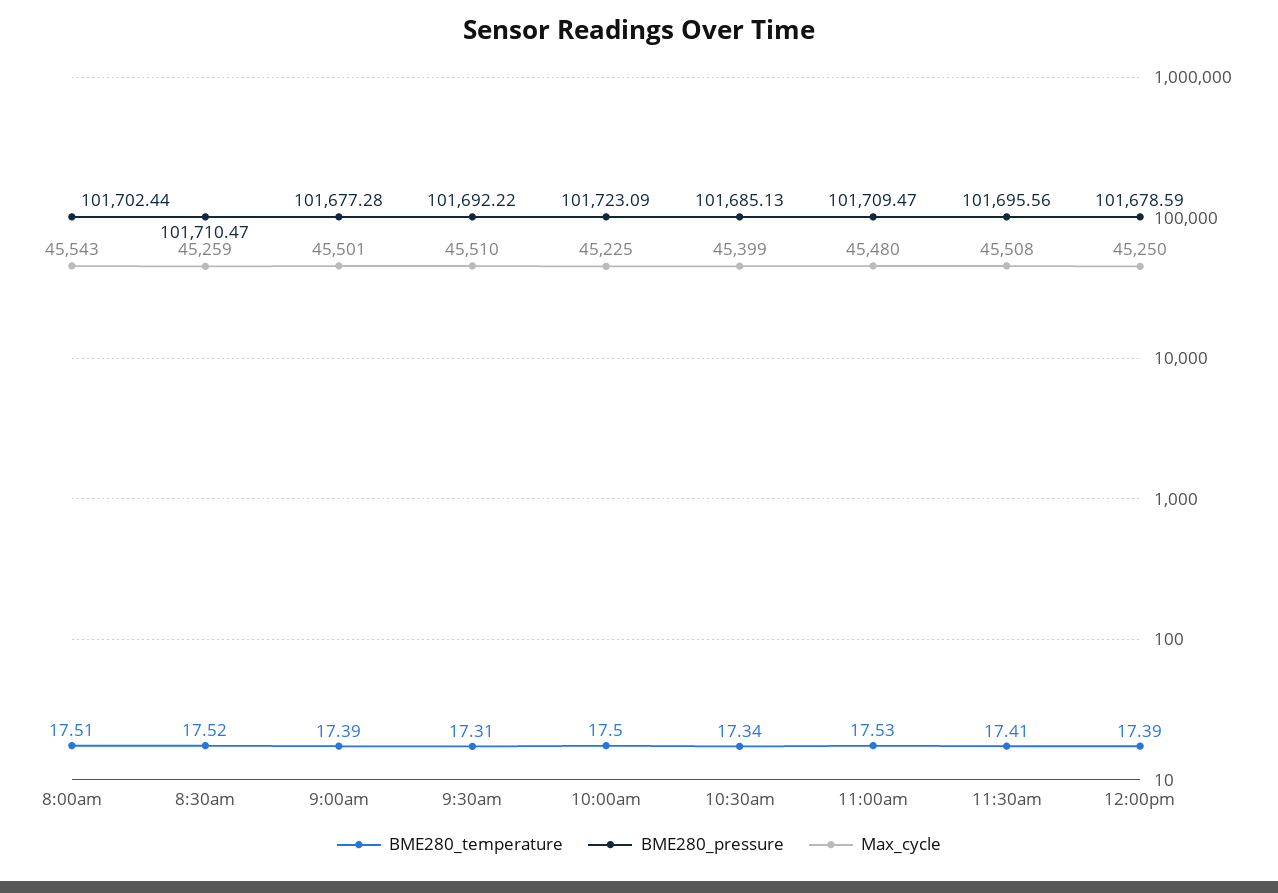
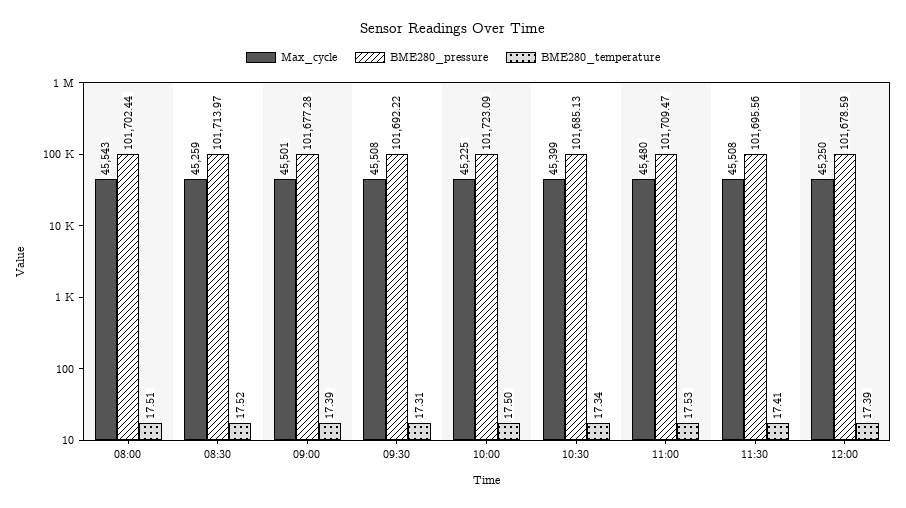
  {
    "BME280_temperature": {
      "8:00am": 17.51,
      "8:30am": 17.52,
      "9:00am": 17.39,
      "9:30am": 17.31,
      "10:00am": 17.5,
      "10:30am": 17.34,
      "11:00am": 17.53,
      "11:30am": 17.41,
      "12:00pm": 17.39
    },
    "BME280_pressure": {
      "8:00am": 101702.44,
-     "8:30am": 101710.47,
+     "8:30am": 101713.97,
      "9:00am": 101677.28,
      "9:30am": 101692.22,
      "10:00am": 101723.09,
      "10:30am": 101685.13,
      "11:00am": 101709.47,
      "11:30am": 101695.56,
      "12:00pm": 101678.59
    },
    "Max_cycle": {
      "8:00am": 45543,
      "8:30am": 45259,
      "9:00am": 45501,
-     "9:30am": 45510,
+     "9:30am": 45508,
      "10:00am": 45225,
      "10:30am": 45399,
      "11:00am": 45480,
      "11:30am": 45508,
      "12:00pm": 45250
    }
  }

